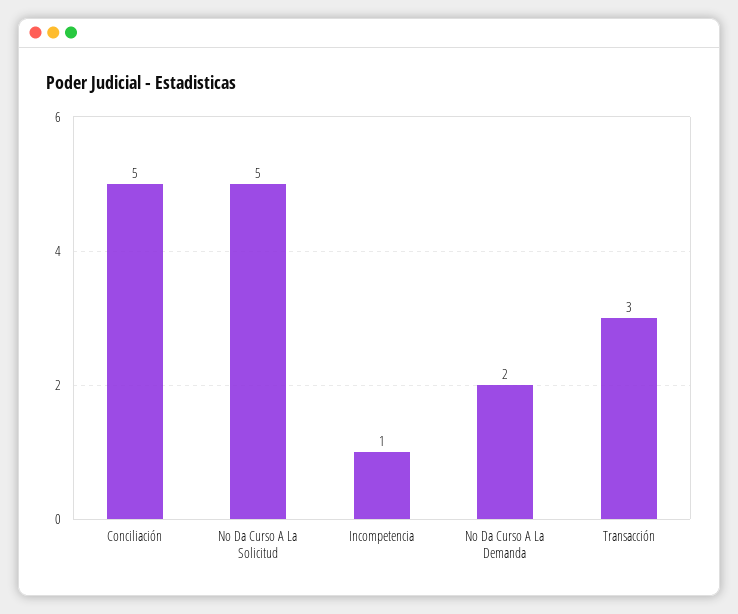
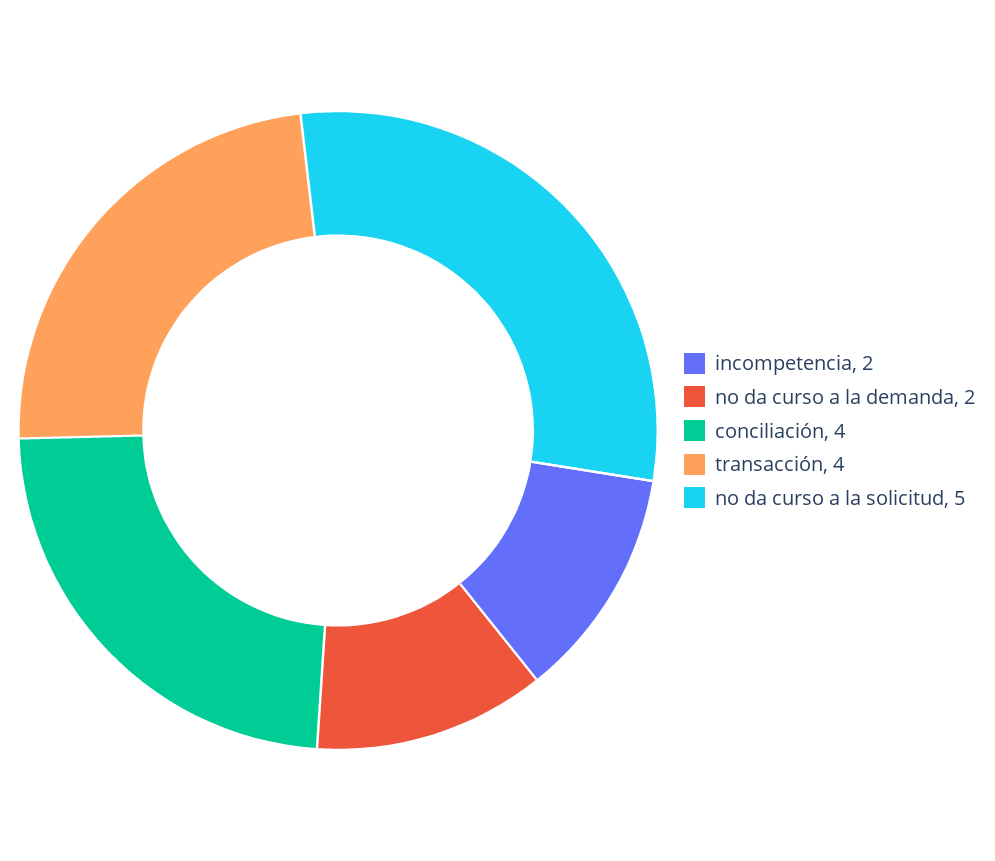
  {
-   "Conciliación": 5,
+   "Conciliación": 4,
    "No Da Curso A La Solicitud": 5,
-   "Incompetencia": 1,
+   "Incompetencia": 2,
    "No Da Curso A La Demanda": 2,
-   "Transacción": 3
+   "Transacción": 4
  }

